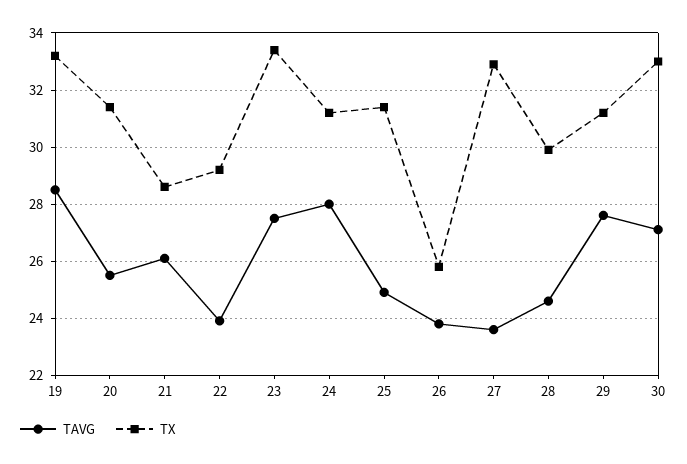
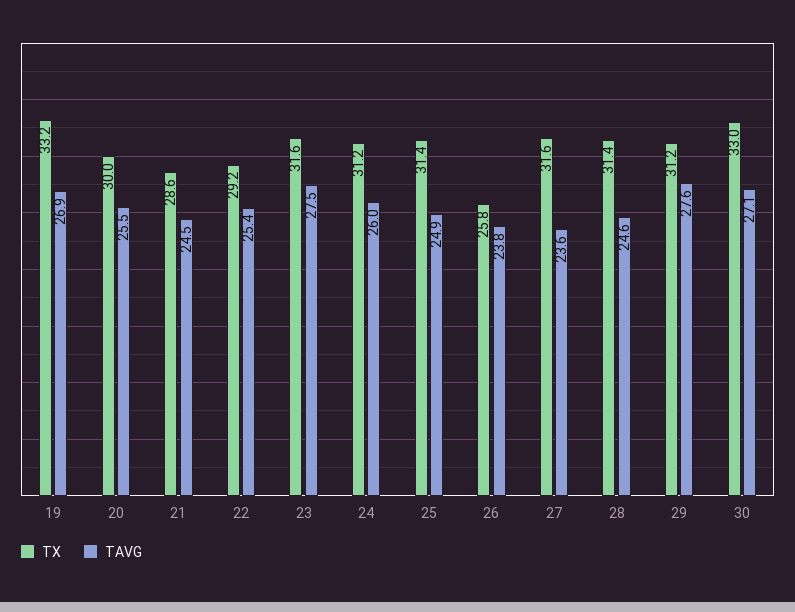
  {
    "TAVG": {
-     "19": 28.5,
+     "19": 26.9,
      "20": 25.5,
-     "21": 26,
+     "21": 24.5,
-     "22": 24,
+     "22": 25.4,
      "23": 27.5,
-     "24": 28,
+     "24": 26,
      "25": 24.9,
      "26": 23.8,
      "27": 23.6,
      "28": 24.6,
      "29": 27.6,
      "30": 27.1
    },
    "TX": {
      "19": 33.2,
-     "20": 31.5,
+     "20": 30,
      "21": 28.6,
      "22": 29.2,
-     "23": 33.5,
+     "23": 31.6,
      "24": 31.2,
      "25": 31.4,
      "26": 25.8,
-     "27": 33,
+     "27": 31.6,
-     "28": 30,
+     "28": 31.4,
      "29": 31.2,
      "30": 33
    }
  }

